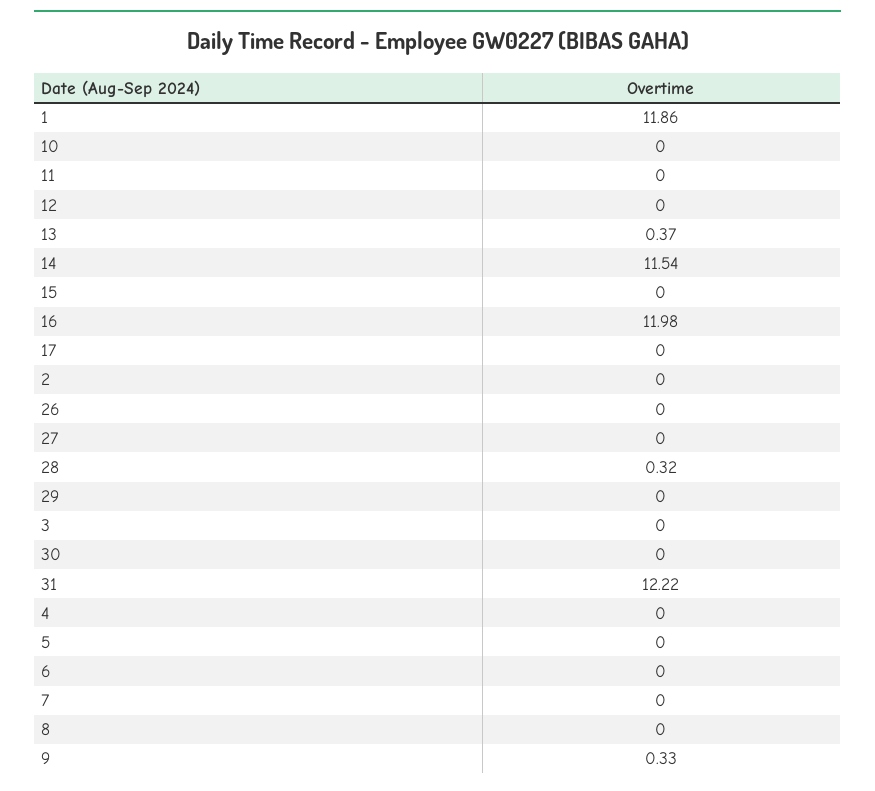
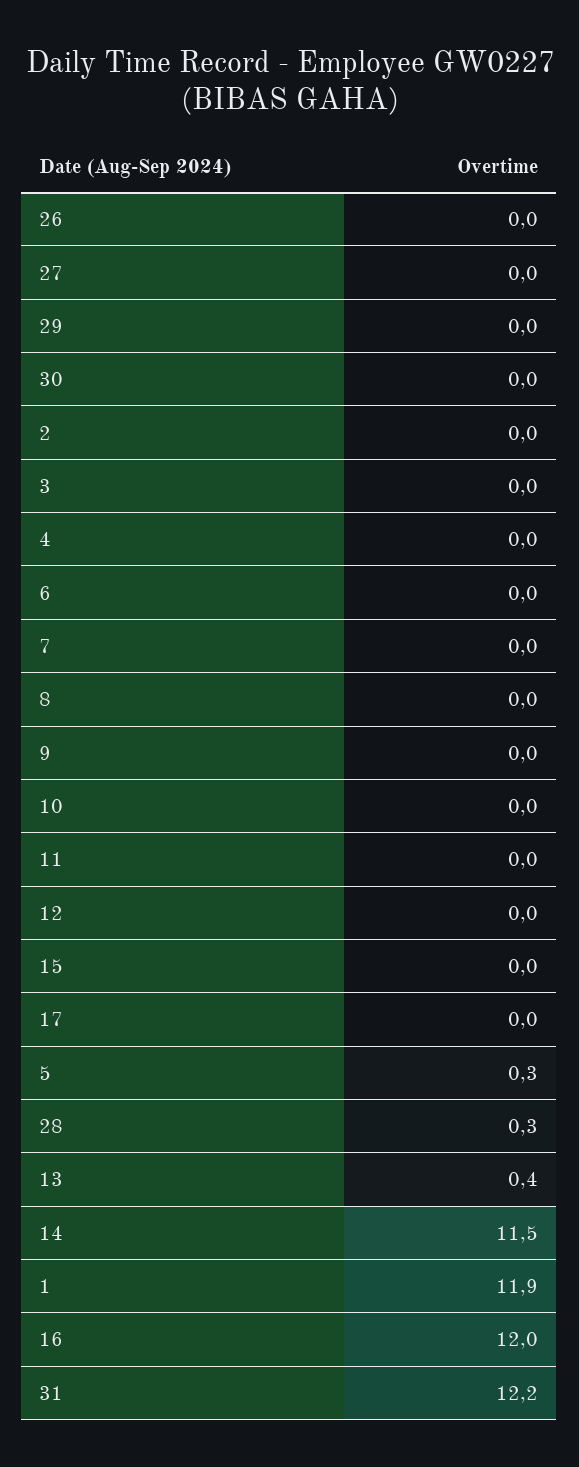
  {
    "1": 11.86,
    "10": 0,
    "11": 0,
    "12": 0,
    "13": 0.37,
    "14": 11.54,
    "15": 0,
    "16": 11.98,
    "17": 0,
    "2": 0,
    "26": 0,
    "27": 0,
    "28": 0.32,
    "29": 0,
    "3": 0,
    "30": 0,
    "31": 12.22,
    "4": 0,
-   "5": 0,
+   "5": 0.3,
    "6": 0,
    "7": 0,
    "8": 0,
-   "9": 0.33
+   "9": 0
  }

